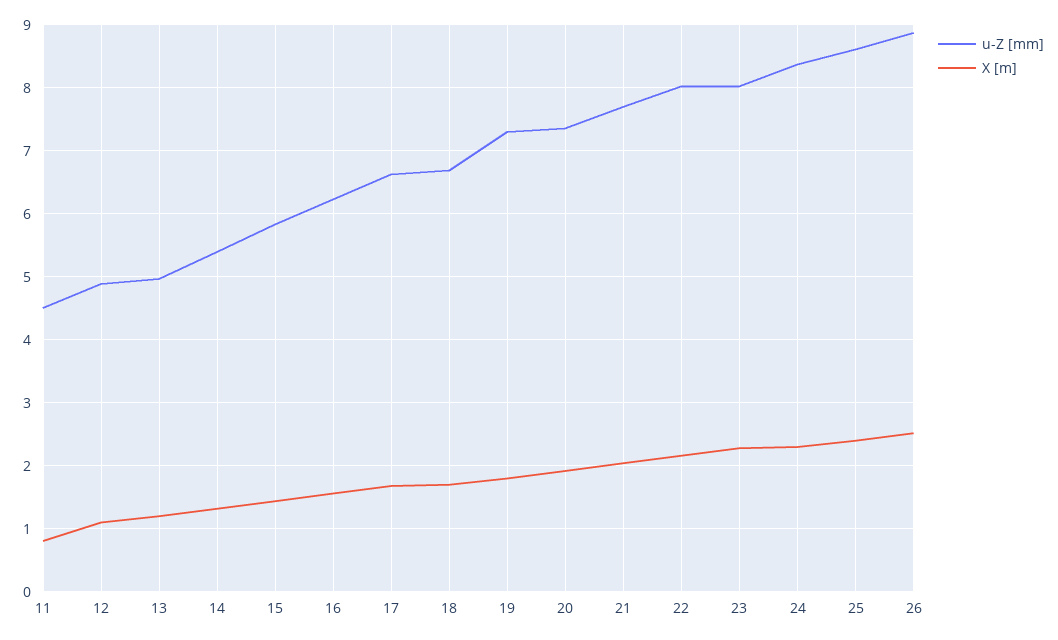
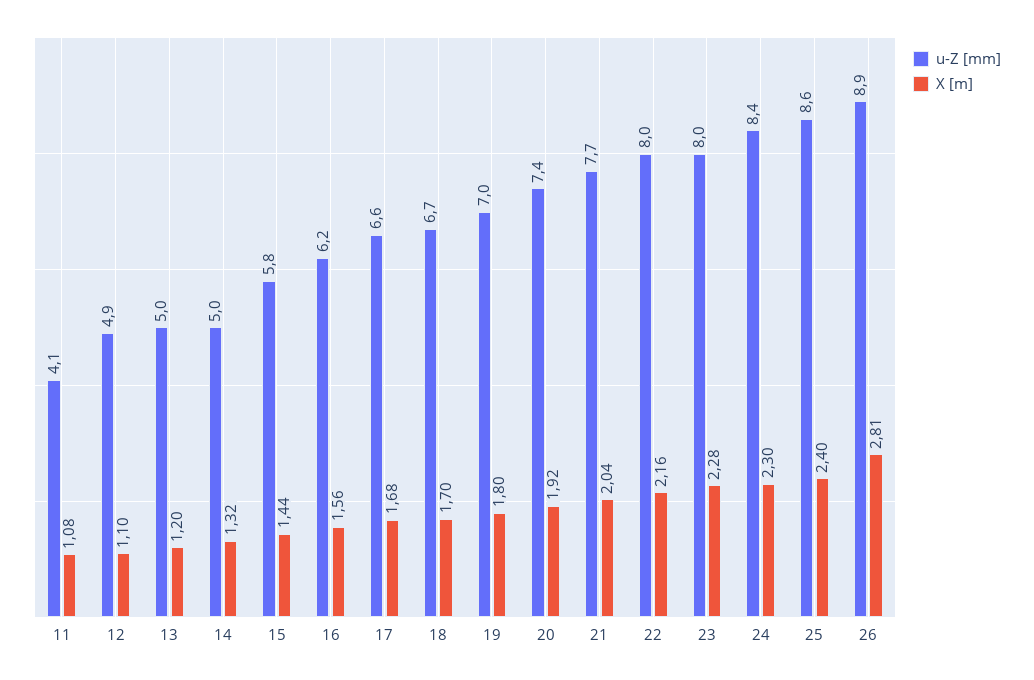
  {
    "u-Z [mm]": {
-     "11": 4.5,
+     "11": 4.1,
      "12": 4.9,
      "13": 5,
-     "14": 5.4,
+     "14": 5,
      "15": 5.8,
      "16": 6.2,
      "17": 6.6,
      "18": 6.7,
-     "19": 7.3,
+     "19": 7,
      "20": 7.4,
      "21": 7.7,
      "22": 8,
      "23": 8,
      "24": 8.4,
      "25": 8.6,
      "26": 8.9
    },
    "X [m]": {
-     "11": 0.8,
+     "11": 1.08,
      "12": 1.1,
      "13": 1.2,
      "14": 1.32,
      "15": 1.44,
      "16": 1.56,
      "17": 1.68,
      "18": 1.7,
      "19": 1.8,
      "20": 1.92,
      "21": 2.04,
      "22": 2.16,
      "23": 2.28,
      "24": 2.3,
      "25": 2.4,
-     "26": 2.5
+     "26": 2.81
    }
  }

